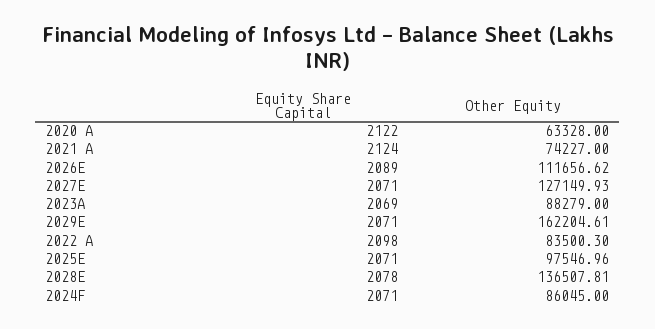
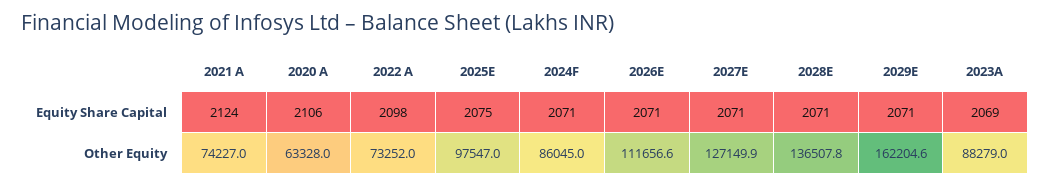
  {
    "Equity Share Capital": {
-     "2020 A": 2122,
+     "2020 A": 2106,
      "2021 A": 2124,
-     "2026E": 2089,
+     "2026E": 2071,
      "2027E": 2071,
      "2023A": 2069,
      "2029E": 2071,
      "2022 A": 2098,
-     "2025E": 2071,
+     "2025E": 2075,
-     "2028E": 2078,
+     "2028E": 2071,
      "2024F": 2071
    },
    "Other Equity": {
      "2020 A": 63328,
      "2021 A": 74227,
      "2026E": 111656.62,
      "2027E": 127149.93,
      "2023A": 88279,
      "2029E": 162204.61,
-     "2022 A": 83500.3,
+     "2022 A": 73252,
      "2025E": 97546.96,
      "2028E": 136507.81,
      "2024F": 86045
    }
  }

